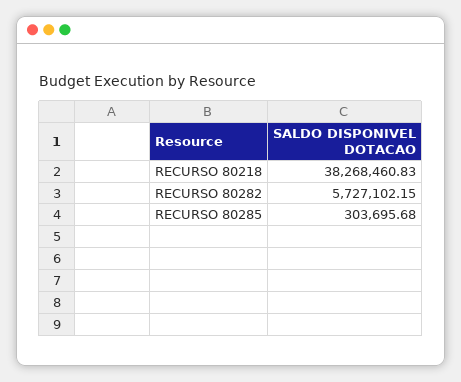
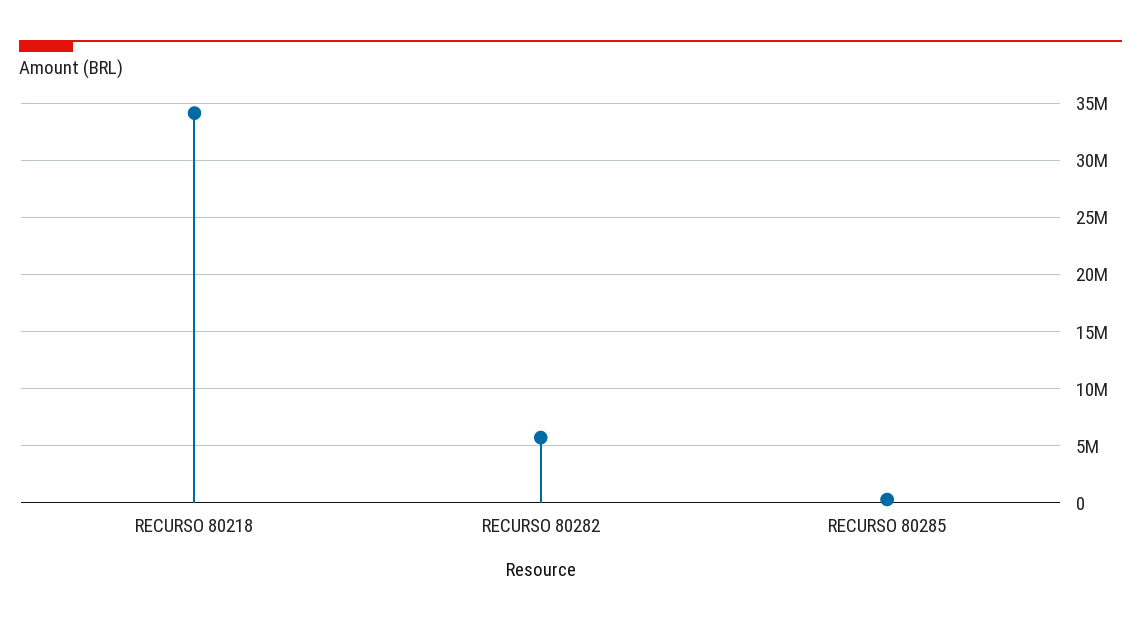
  {
-   "RECURSO 80218": 38268460.83,
+   "RECURSO 80218": 34000000,
    "RECURSO 80282": 5727102.15,
    "RECURSO 80285": 303695.68
  }

